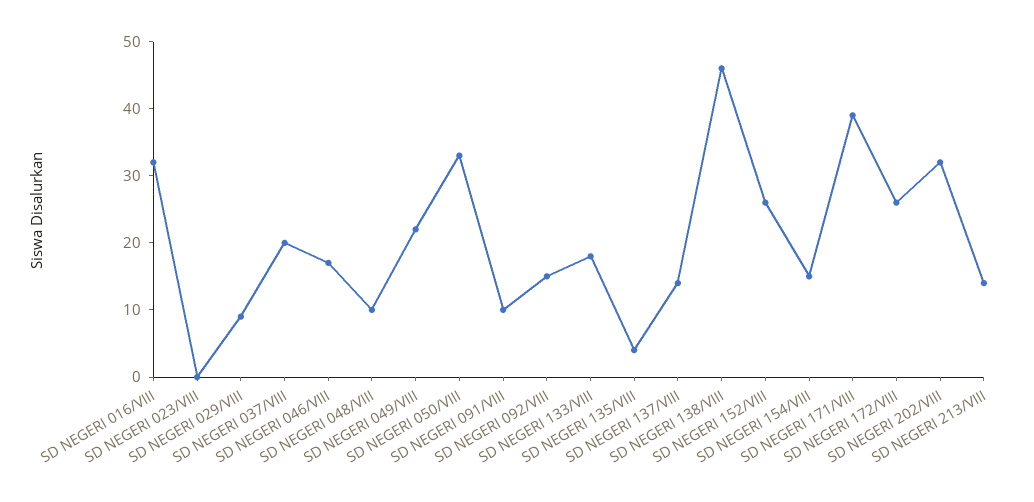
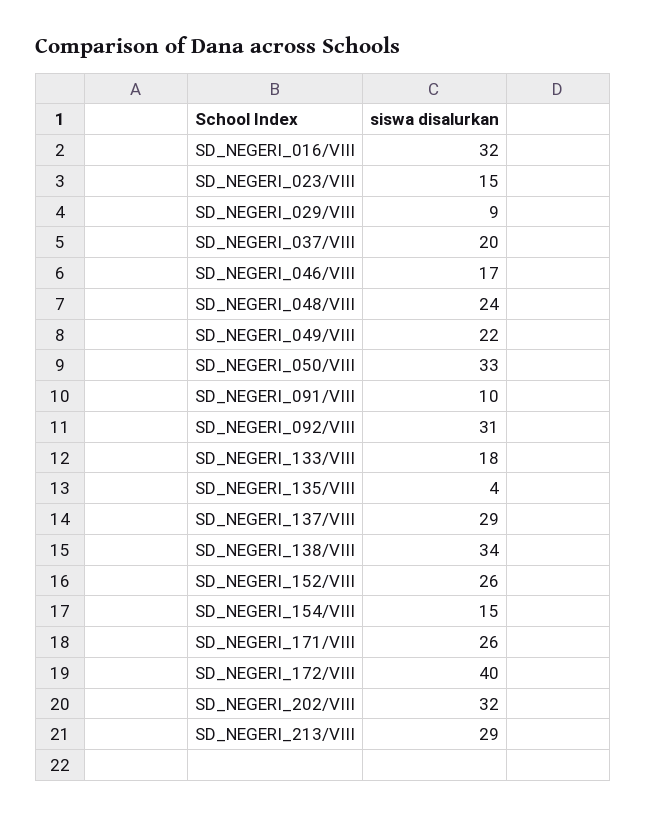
  {
    "SD NEGERI 016/VIII": 32,
-   "SD NEGERI 023/VIII": 0,
+   "SD NEGERI 023/VIII": 15,
    "SD NEGERI 029/VIII": 9,
    "SD NEGERI 037/VIII": 20,
    "SD NEGERI 046/VIII": 17,
-   "SD NEGERI 048/VIII": 10,
+   "SD NEGERI 048/VIII": 24,
    "SD NEGERI 049/VIII": 22,
    "SD NEGERI 050/VIII": 33,
    "SD NEGERI 091/VIII": 10,
-   "SD NEGERI 092/VIII": 15,
+   "SD NEGERI 092/VIII": 31,
    "SD NEGERI 133/VIII": 18,
    "SD NEGERI 135/VIII": 4,
-   "SD NEGERI 137/VIII": 15,
+   "SD NEGERI 137/VIII": 29,
-   "SD NEGERI 138/VIII": 45,
+   "SD NEGERI 138/VIII": 34,
    "SD NEGERI 152/VIII": 26,
    "SD NEGERI 154/VIII": 15,
-   "SD NEGERI 171/VIII": 40,
+   "SD NEGERI 171/VIII": 26,
-   "SD NEGERI 172/VIII": 25,
+   "SD NEGERI 172/VIII": 40,
    "SD NEGERI 202/VIII": 32,
-   "SD NEGERI 213/VIII": 15
+   "SD NEGERI 213/VIII": 29
  }

